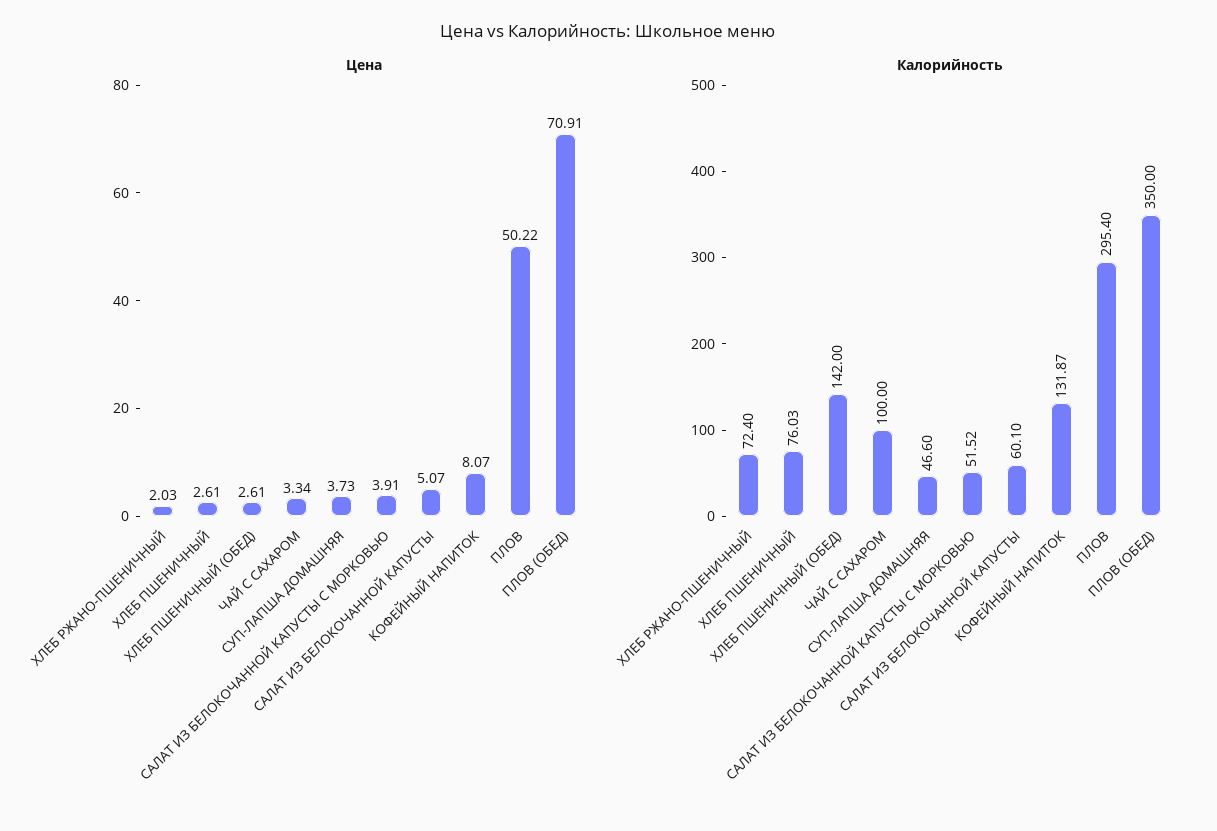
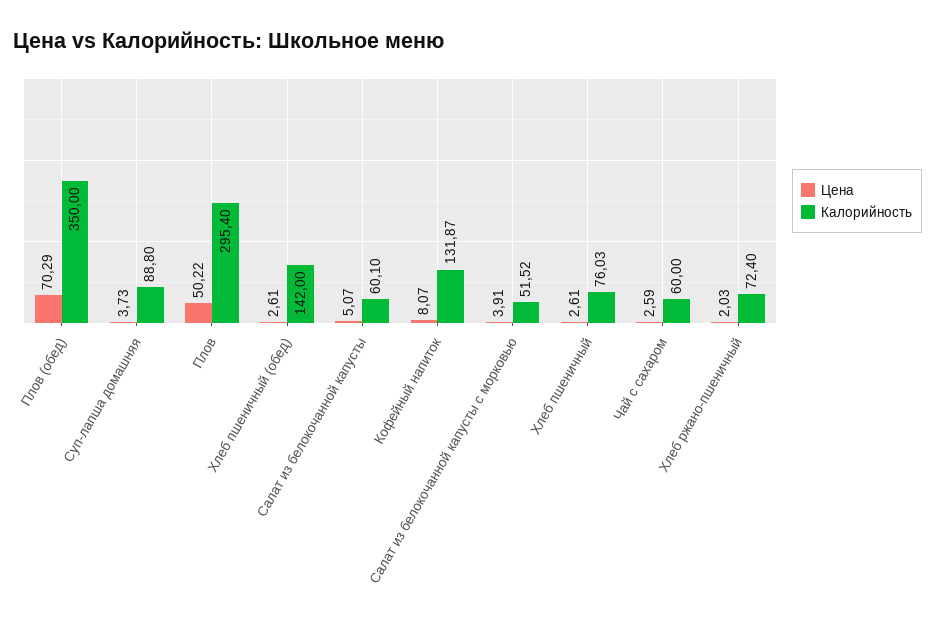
  {
    "Цена": {
      "ХЛЕБ РЖАНО-ПШЕНИЧНЫЙ": 2.03,
      "ХЛЕБ ПШЕНИЧНЫЙ": 2.61,
      "ХЛЕБ ПШЕНИЧНЫЙ (ОБЕД)": 2.61,
-     "ЧАЙ С САХАРОМ": 3.34,
+     "ЧАЙ С САХАРОМ": 2.59,
      "СУП-ЛАПША ДОМАШНЯЯ": 3.73,
      "САЛАТ ИЗ БЕЛОКОЧАННОЙ КАПУСТЫ С МОРКОВЬЮ": 3.91,
      "САЛАТ ИЗ БЕЛОКОЧАННОЙ КАПУСТЫ": 5.07,
      "КОФЕЙНЫЙ НАПИТОК": 8.07,
      "ПЛОВ": 50.22,
-     "ПЛОВ (ОБЕД)": 70.91
+     "ПЛОВ (ОБЕД)": 70.29
    },
    "Калорийность": {
      "ХЛЕБ РЖАНО-ПШЕНИЧНЫЙ": 72.4,
      "ХЛЕБ ПШЕНИЧНЫЙ": 76.03,
      "ХЛЕБ ПШЕНИЧНЫЙ (ОБЕД)": 142,
-     "ЧАЙ С САХАРОМ": 100,
+     "ЧАЙ С САХАРОМ": 60,
-     "СУП-ЛАПША ДОМАШНЯЯ": 46.6,
+     "СУП-ЛАПША ДОМАШНЯЯ": 88.8,
      "САЛАТ ИЗ БЕЛОКОЧАННОЙ КАПУСТЫ С МОРКОВЬЮ": 51.52,
      "САЛАТ ИЗ БЕЛОКОЧАННОЙ КАПУСТЫ": 60.1,
      "КОФЕЙНЫЙ НАПИТОК": 131.87,
      "ПЛОВ": 295.4,
      "ПЛОВ (ОБЕД)": 350
    }
  }

